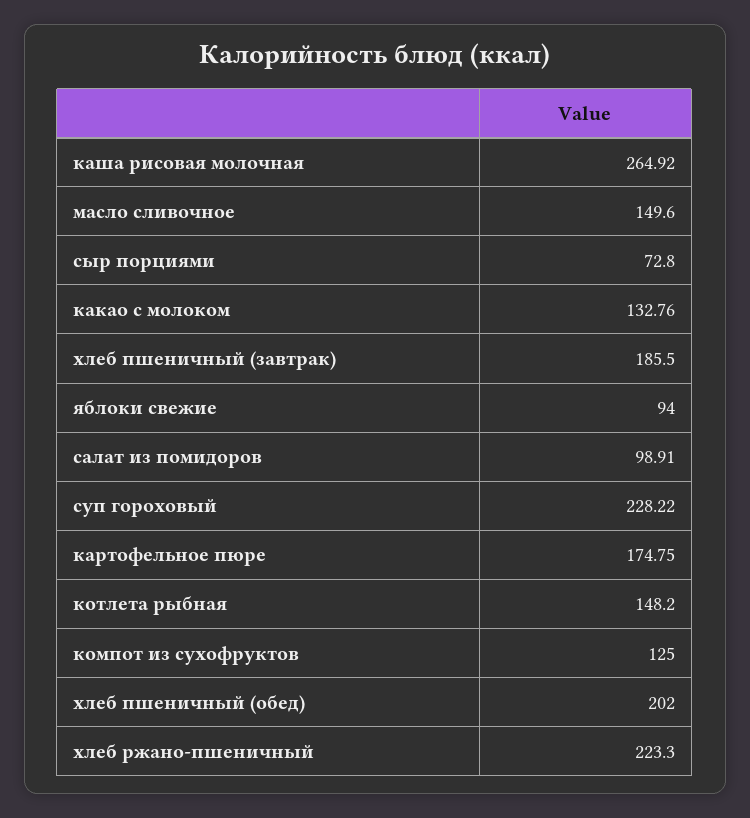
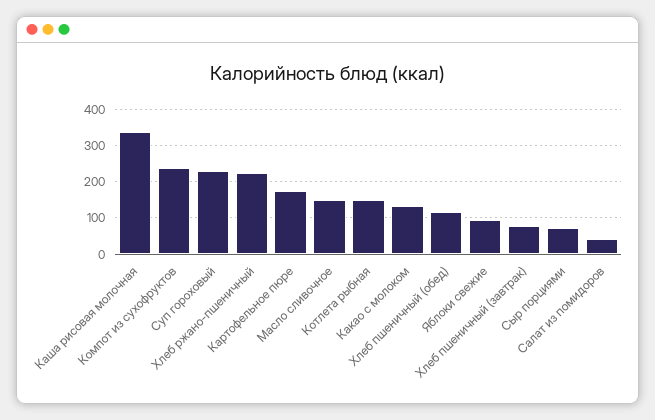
  {
-   "каша рисовая молочная": 264.92,
+   "каша рисовая молочная": 340,
    "масло сливочное": 149.6,
    "сыр порциями": 72.8,
    "какао с молоком": 132.76,
-   "хлеб пшеничный (завтрак)": 185.5,
+   "хлеб пшеничный (завтрак)": 80,
    "яблоки свежие": 94,
-   "салат из помидоров": 98.91,
+   "салат из помидоров": 40,
    "суп гороховый": 228.22,
    "картофельное пюре": 174.75,
    "котлета рыбная": 148.2,
-   "компот из сухофруктов": 125,
+   "компот из сухофруктов": 240,
-   "хлеб пшеничный (обед)": 202,
+   "хлеб пшеничный (обед)": 120,
    "хлеб ржано-пшеничный": 223.3
  }

